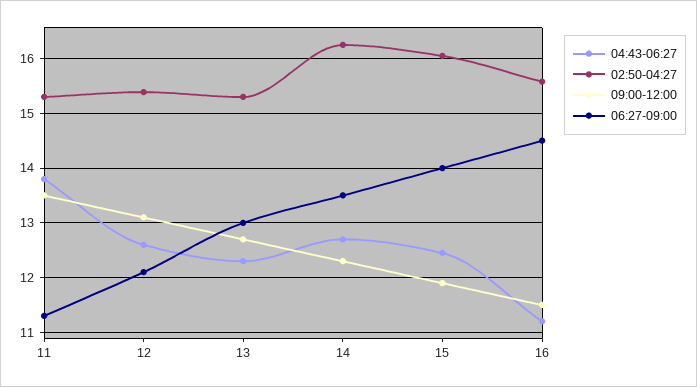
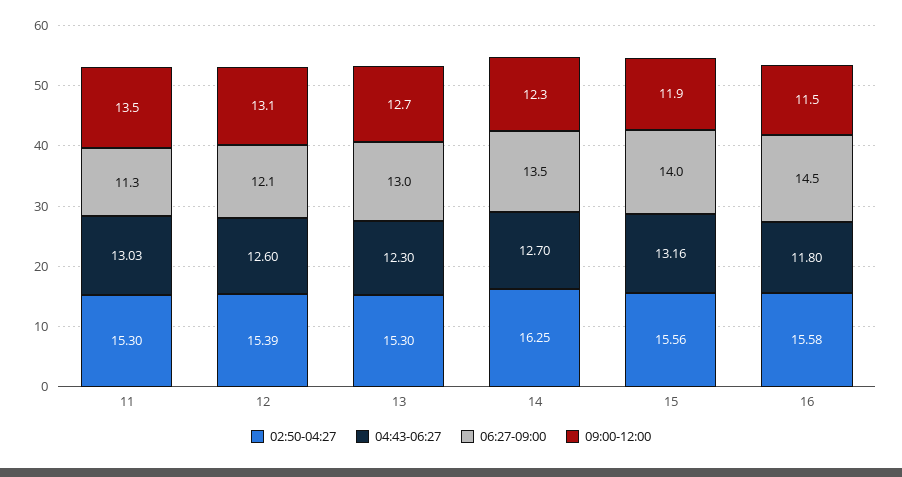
  {
    "04:43-06:27": {
-     "11": 13.8,
+     "11": 13.03,
      "12": 12.6,
      "13": 12.3,
      "14": 12.7,
-     "15": 12.4,
+     "15": 13.16,
-     "16": 11.2
+     "16": 11.8
    },
    "02:50-04:27": {
      "11": 15.3,
      "12": 15.39,
      "13": 15.3,
      "14": 16.25,
-     "15": 16,
+     "15": 15.56,
      "16": 15.58
    },
    "09:00-12:00": {
      "11": 13.5,
      "12": 13.1,
      "13": 12.7,
      "14": 12.3,
      "15": 11.9,
      "16": 11.5
    },
    "06:27-09:00": {
      "11": 11.3,
      "12": 12.1,
      "13": 13,
      "14": 13.5,
      "15": 14,
      "16": 14.5
    }
  }

